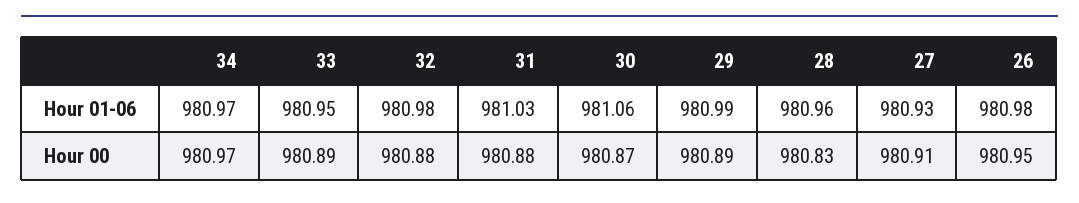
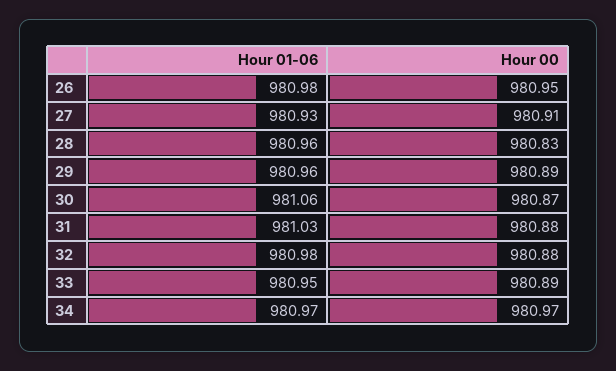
  {
    "34": {
      "Hour 01-06": 980.97,
      "Hour 00": 980.97
    },
    "33": {
      "Hour 01-06": 980.95,
      "Hour 00": 980.89
    },
    "32": {
      "Hour 01-06": 980.98,
      "Hour 00": 980.88
    },
    "31": {
      "Hour 01-06": 981.03,
      "Hour 00": 980.88
    },
    "30": {
      "Hour 01-06": 981.06,
      "Hour 00": 980.87
    },
    "29": {
-     "Hour 01-06": 980.99,
+     "Hour 01-06": 980.96,
      "Hour 00": 980.89
    },
    "28": {
      "Hour 01-06": 980.96,
      "Hour 00": 980.83
    },
    "27": {
      "Hour 01-06": 980.93,
      "Hour 00": 980.91
    },
    "26": {
      "Hour 01-06": 980.98,
      "Hour 00": 980.95
    }
  }

